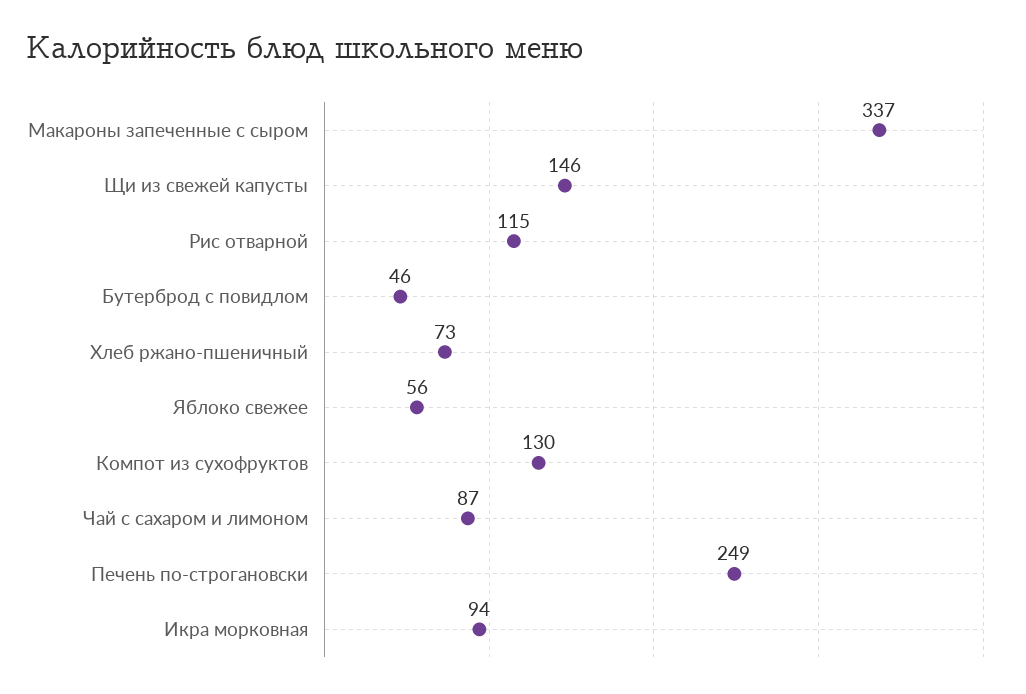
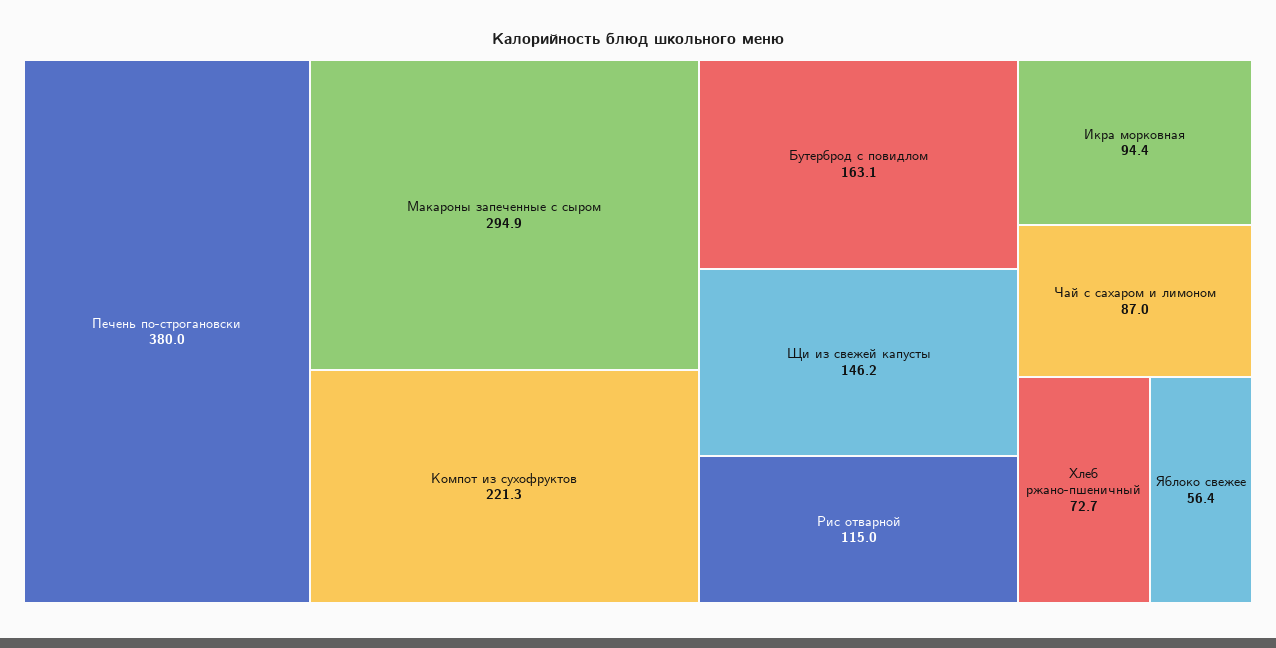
  {
-   "Макароны запеченные с сыром": 337,
+   "Макароны запеченные с сыром": 294.9,
    "Щи из свежей капусты": 146.2,
    "Рис отварной": 115,
-   "Бутерброд с повидлом": 46,
+   "Бутерброд с повидлом": 163.1,
    "Хлеб ржано-пшеничный": 72.7,
    "Яблоко свежее": 56.4,
-   "Компот из сухофруктов": 130,
+   "Компот из сухофруктов": 221.3,
    "Чай с сахаром и лимоном": 87,
-   "Печень по-строгановски": 249,
+   "Печень по-строгановски": 380,
    "Икра морковная": 94.4
  }

